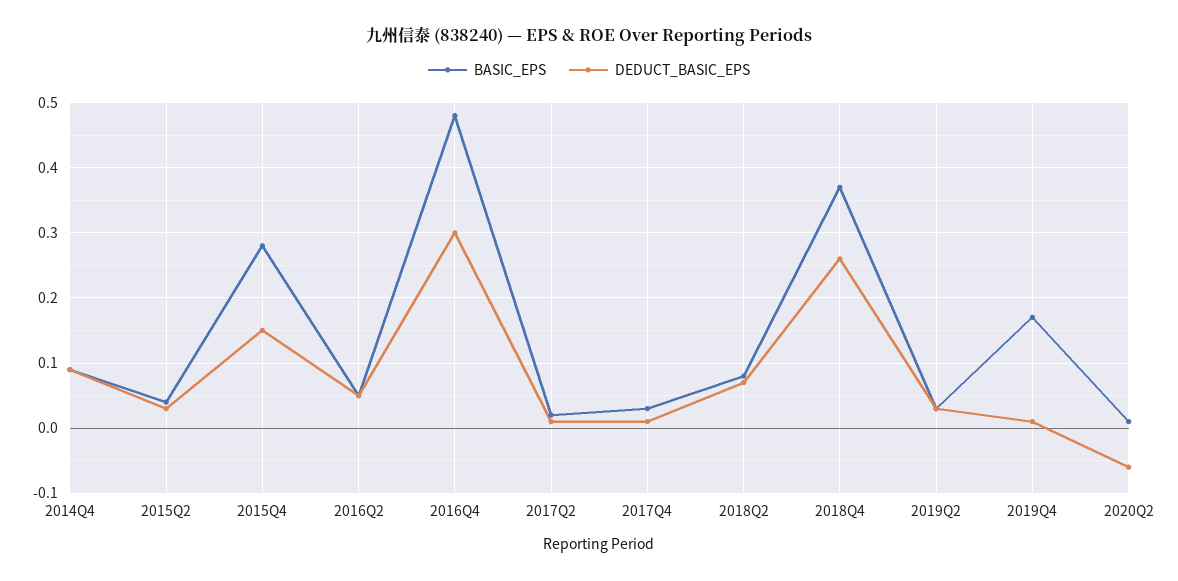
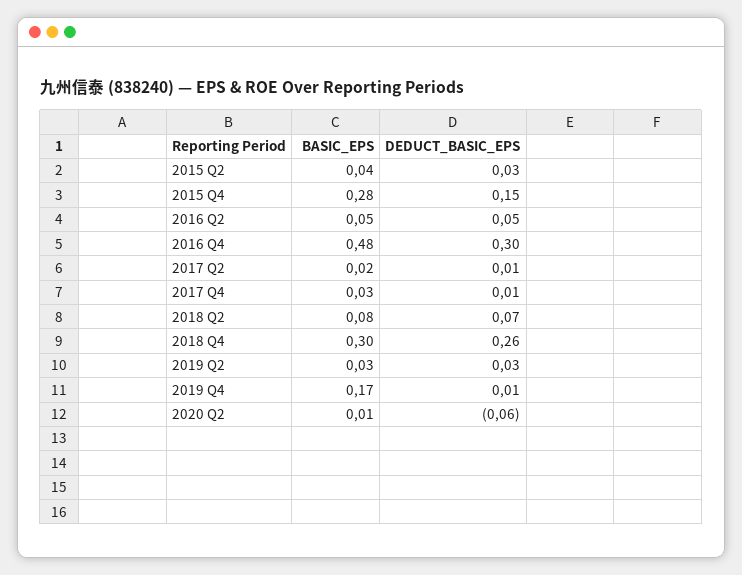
  {
    "BASIC_EPS": {
-     "2014Q4": 0.09,
      "2015Q2": 0.04,
      "2015Q4": 0.28,
      "2016Q2": 0.05,
      "2016Q4": 0.48,
      "2017Q2": 0.02,
      "2017Q4": 0.03,
      "2018Q2": 0.08,
-     "2018Q4": 0.37,
+     "2018Q4": 0.3,
      "2019Q2": 0.03,
      "2019Q4": 0.17,
      "2020Q2": 0.01
    },
    "DEDUCT_BASIC_EPS": {
-     "2014Q4": 0.09,
      "2015Q2": 0.03,
      "2015Q4": 0.15,
      "2016Q2": 0.05,
      "2016Q4": 0.3,
      "2017Q2": 0.01,
      "2017Q4": 0.01,
      "2018Q2": 0.07,
      "2018Q4": 0.26,
      "2019Q2": 0.03,
      "2019Q4": 0.01,
      "2020Q2": -0.06
    }
  }

